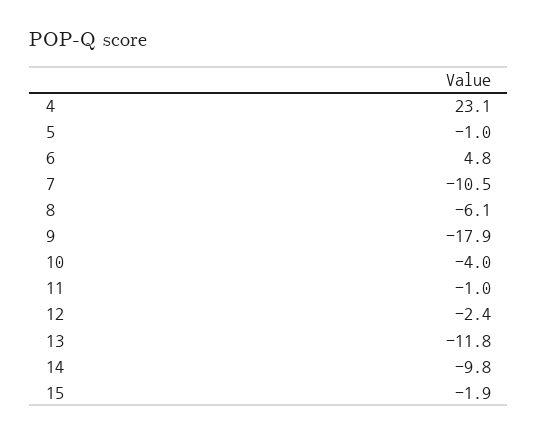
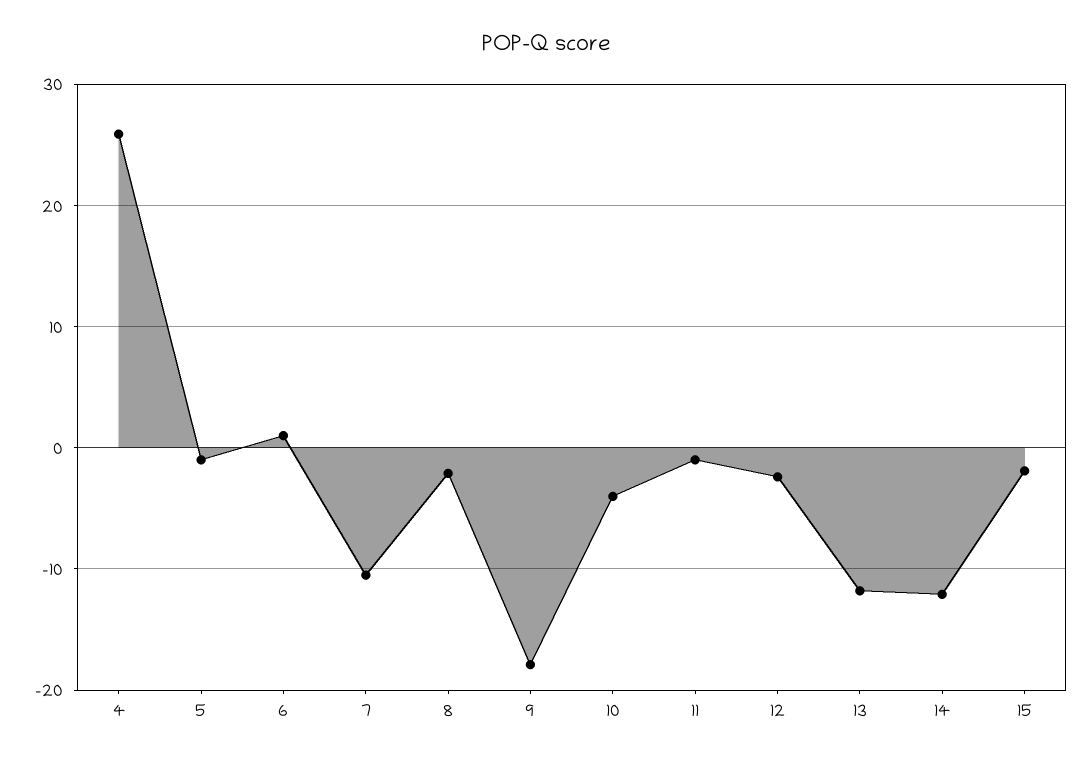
  {
-   "4": 23.1,
+   "4": 26,
    "5": -1,
-   "6": 4.8,
+   "6": 1,
    "7": -10.5,
-   "8": -6.1,
+   "8": -2,
    "9": -17.9,
    "10": -4,
    "11": -1,
    "12": -2.4,
    "13": -11.8,
-   "14": -9.8,
+   "14": -12,
    "15": -1.9
  }

